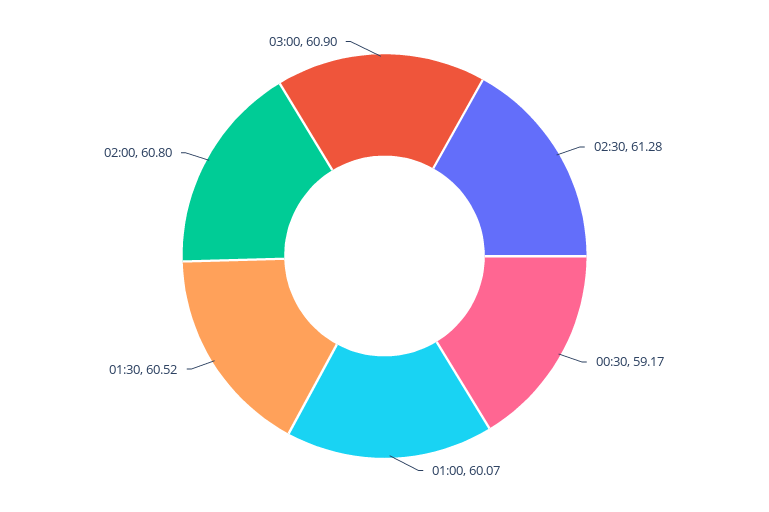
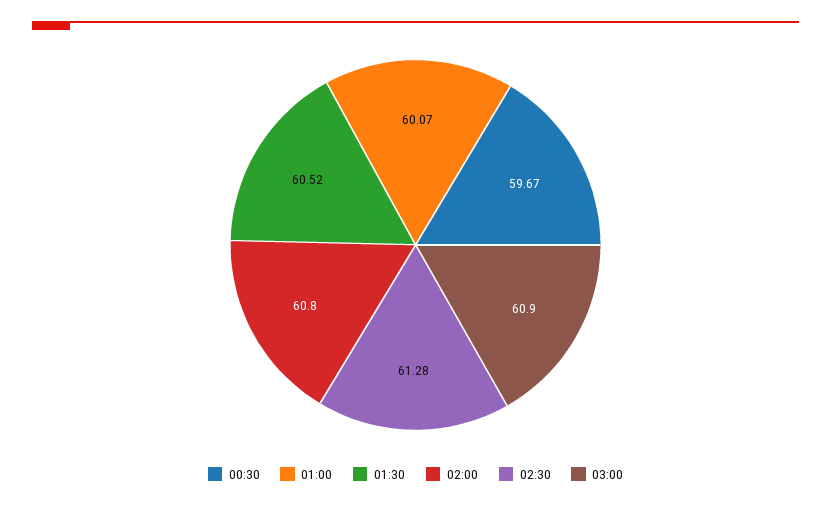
  {
    "02:30": 61.28,
-   "00:30": 59.17,
+   "00:30": 59.67,
    "01:00": 60.07,
    "01:30": 60.52,
    "02:00": 60.8,
    "03:00": 60.9
  }

